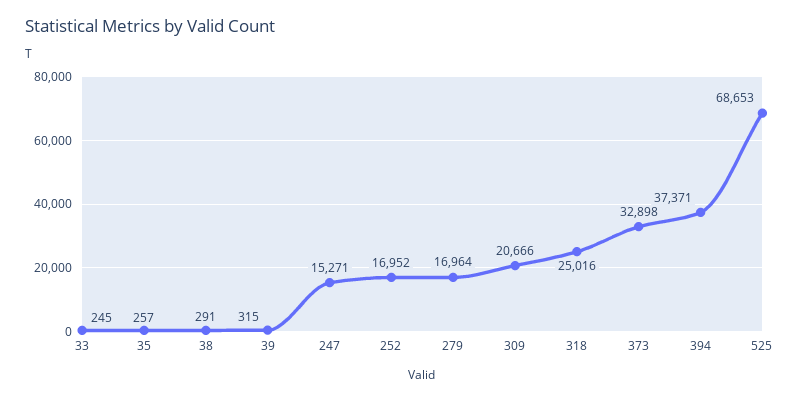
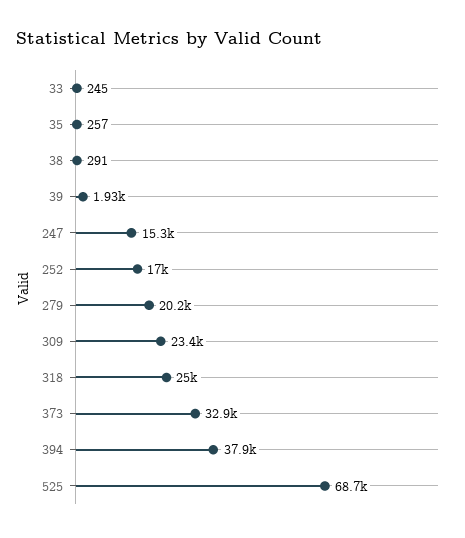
  {
    "33": 245,
    "35": 257,
    "38": 291,
-   "39": 315,
+   "39": 1930,
    "247": 15271,
    "252": 16952,
-   "279": 16964,
+   "279": 20200,
-   "309": 20666,
+   "309": 23400,
    "318": 25016,
    "373": 32898,
-   "394": 37371,
+   "394": 37900,
    "525": 68653
  }

